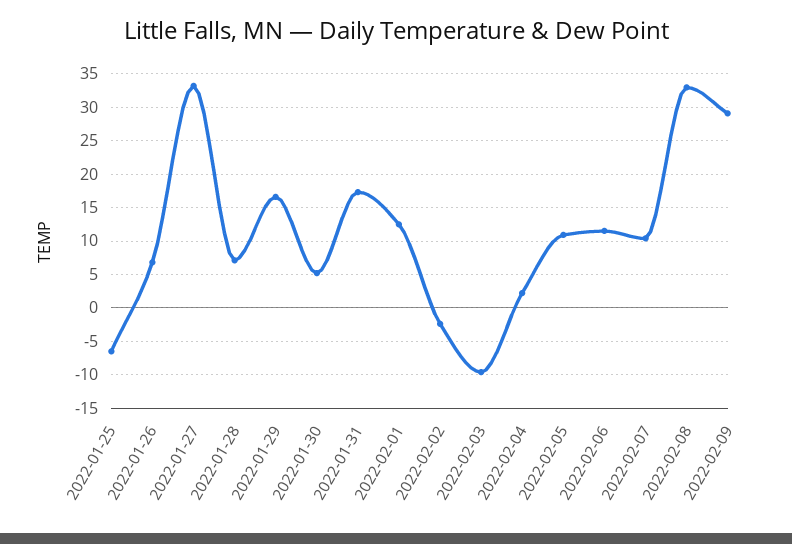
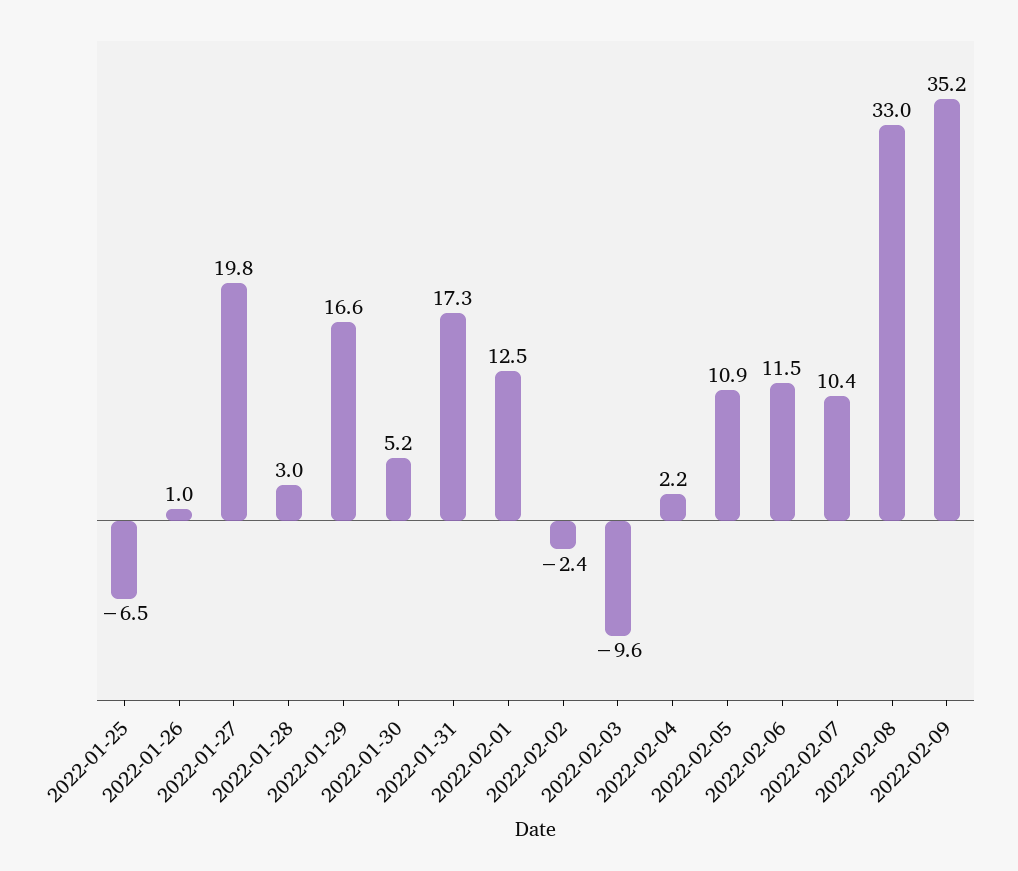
  {
    "2022-01-25": -6.5,
-   "2022-01-26": 7,
+   "2022-01-26": 1,
-   "2022-01-27": 33,
+   "2022-01-27": 19.8,
-   "2022-01-28": 7,
+   "2022-01-28": 3,
    "2022-01-29": 16.6,
    "2022-01-30": 5.2,
    "2022-01-31": 17.3,
    "2022-02-01": 12.5,
    "2022-02-02": -2.4,
    "2022-02-03": -9.6,
    "2022-02-04": 2.2,
    "2022-02-05": 10.9,
    "2022-02-06": 11.5,
    "2022-02-07": 10.4,
    "2022-02-08": 33,
-   "2022-02-09": 29
+   "2022-02-09": 35.2
  }

